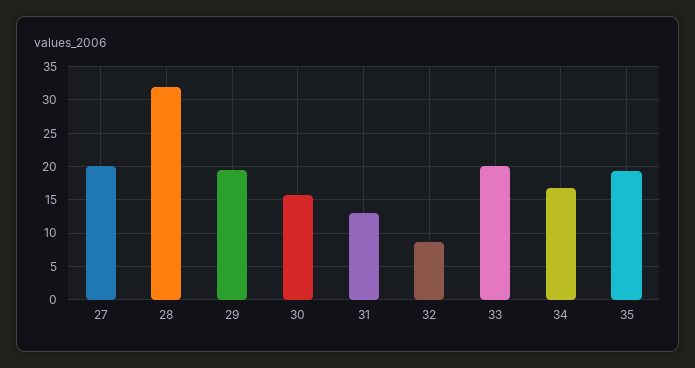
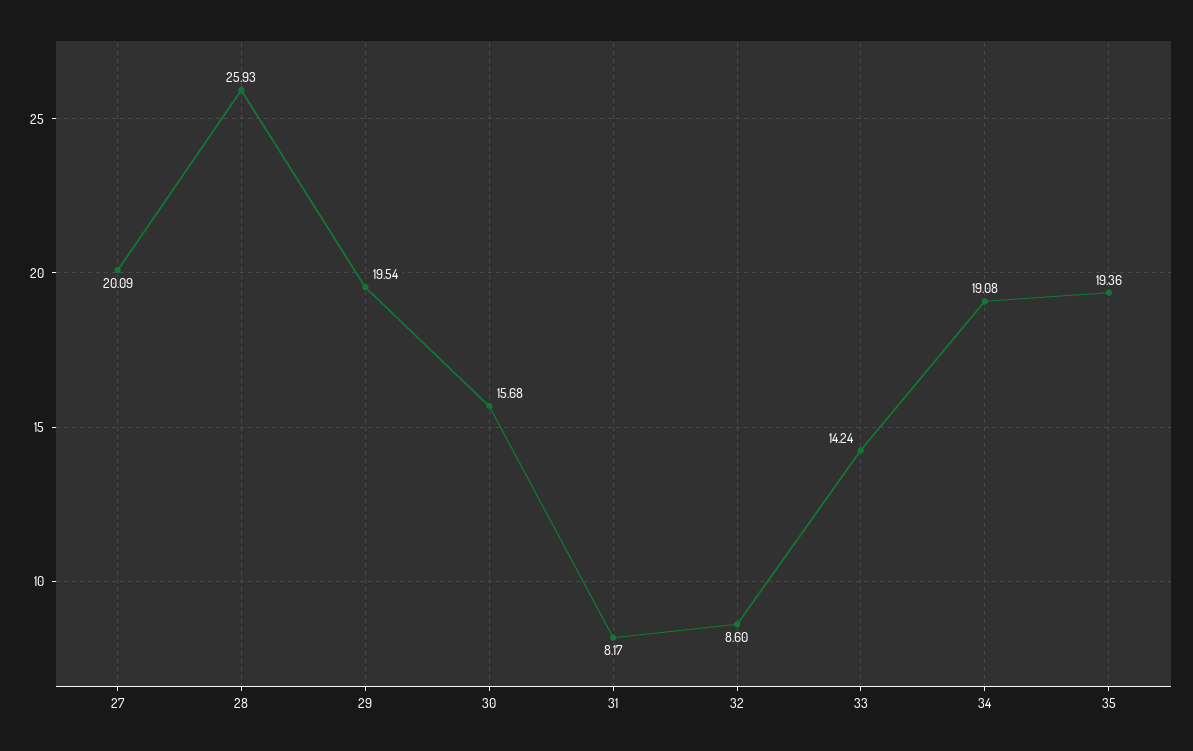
  {
    "27": 20.09,
-   "28": 32,
+   "28": 25.93,
    "29": 19.54,
    "30": 15.68,
-   "31": 13,
+   "31": 8.17,
    "32": 8.6,
-   "33": 20,
+   "33": 14.24,
-   "34": 17,
+   "34": 19.08,
    "35": 19.36
  }

